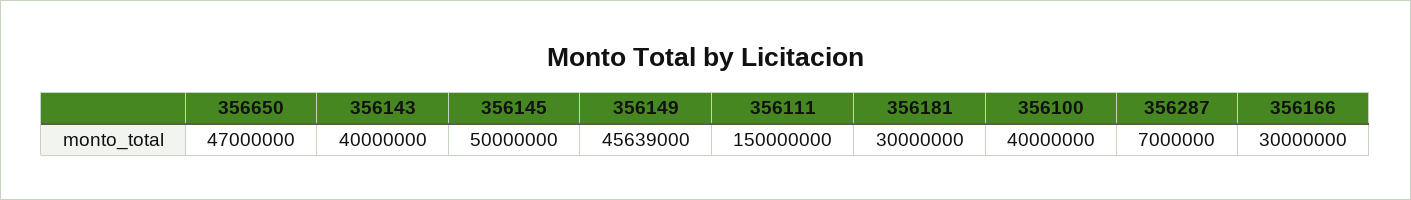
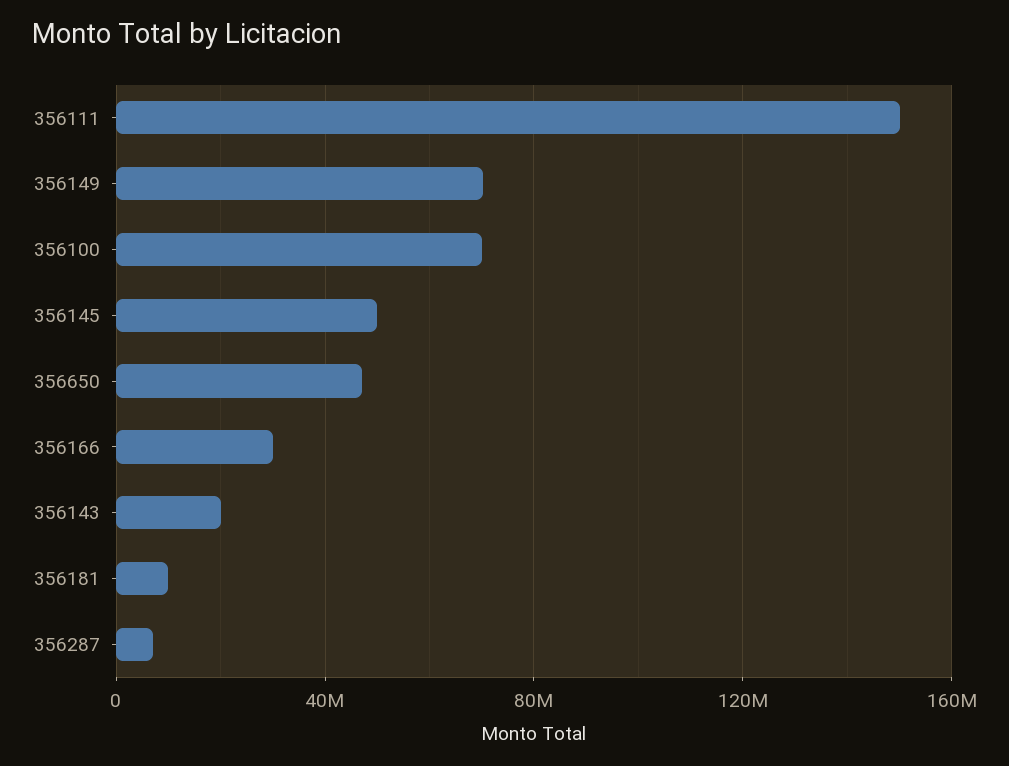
  {
    "356650": 47000000,
-   "356143": 40000000,
+   "356143": 20000000,
    "356145": 50000000,
-   "356149": 45639000,
+   "356149": 70000000,
    "356111": 150000000,
-   "356181": 30000000,
+   "356181": 10000000,
-   "356100": 40000000,
+   "356100": 70000000,
    "356287": 7000000,
    "356166": 30000000
  }

